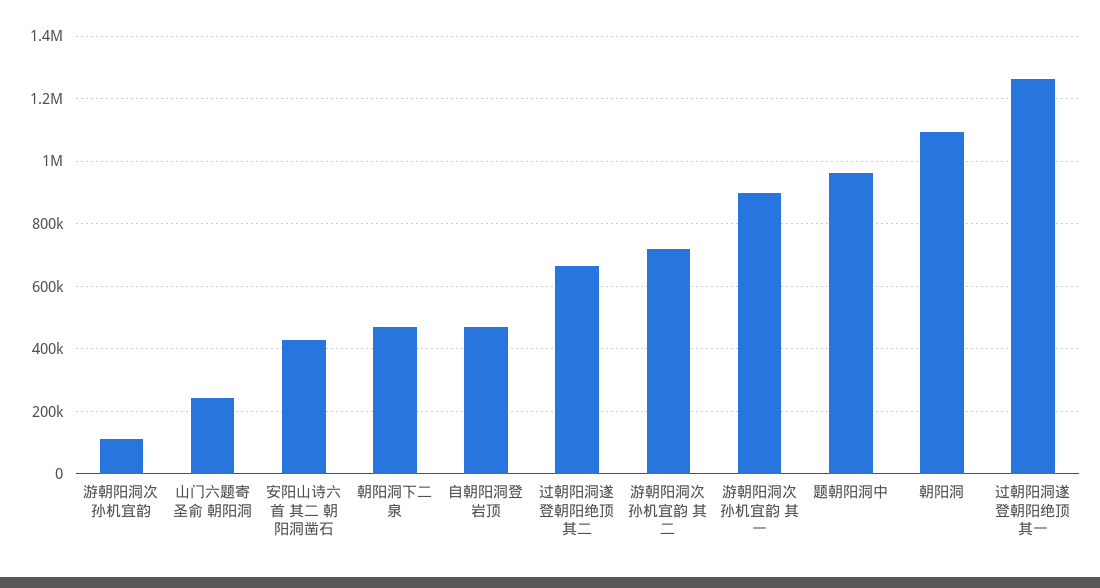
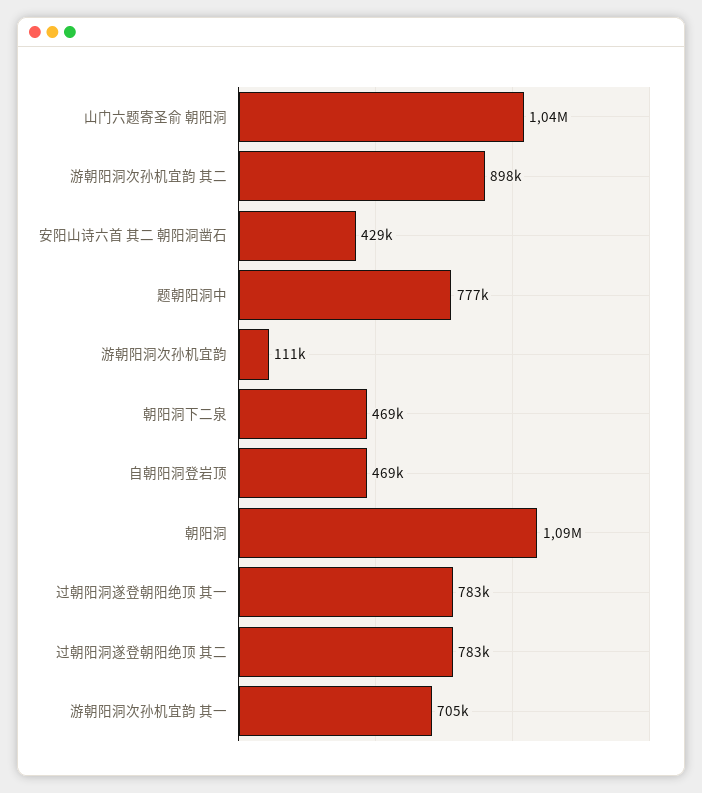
  {
    "游朝阳洞次孙机宜韵": 111000,
-   "山门六题寄圣俞 朝阳洞": 240000,
+   "山门六题寄圣俞 朝阳洞": 1040000,
    "安阳山诗六首 其二 朝阳洞凿石": 429000,
    "朝阳洞下二泉": 469000,
    "自朝阳洞登岩顶": 469000,
-   "过朝阳洞遂登朝阳绝顶 其二": 660000,
+   "过朝阳洞遂登朝阳绝顶 其二": 783000,
-   "游朝阳洞次孙机宜韵 其二": 720000,
+   "游朝阳洞次孙机宜韵 其二": 898000,
-   "游朝阳洞次孙机宜韵 其一": 900000,
+   "游朝阳洞次孙机宜韵 其一": 705000,
-   "题朝阳洞中": 960000,
+   "题朝阳洞中": 777000,
    "朝阳洞": 1090000,
-   "过朝阳洞遂登朝阳绝顶 其一": 1260000
+   "过朝阳洞遂登朝阳绝顶 其一": 783000
  }

